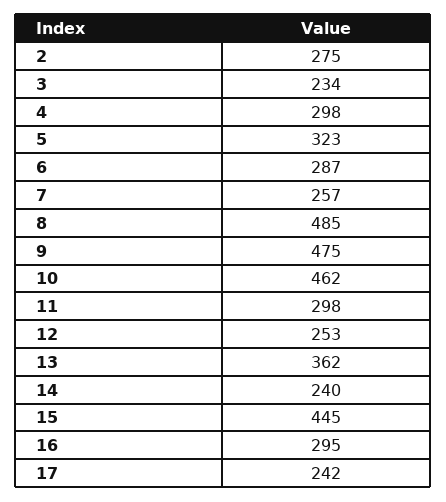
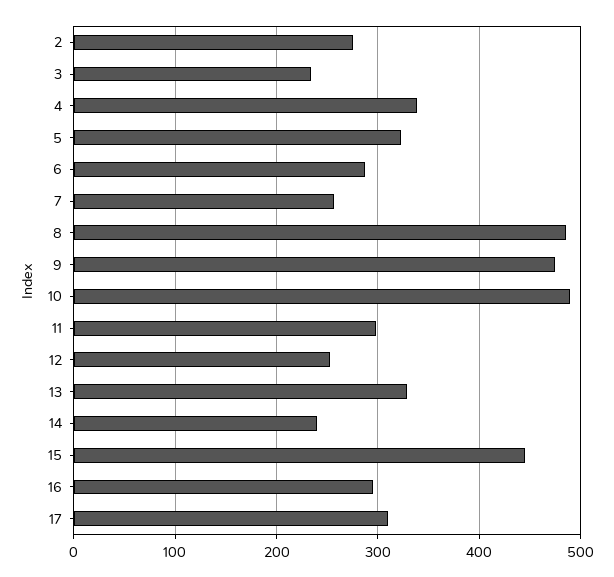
  {
    "2": 275,
    "3": 234,
-   "4": 298,
+   "4": 340,
    "5": 323,
    "6": 287,
    "7": 257,
    "8": 485,
    "9": 475,
-   "10": 462,
+   "10": 490,
    "11": 298,
    "12": 253,
-   "13": 362,
+   "13": 330,
    "14": 240,
    "15": 445,
    "16": 295,
-   "17": 242
+   "17": 310
  }

